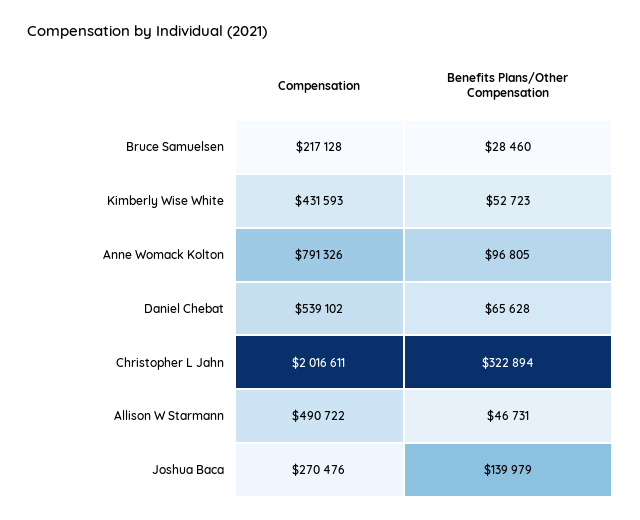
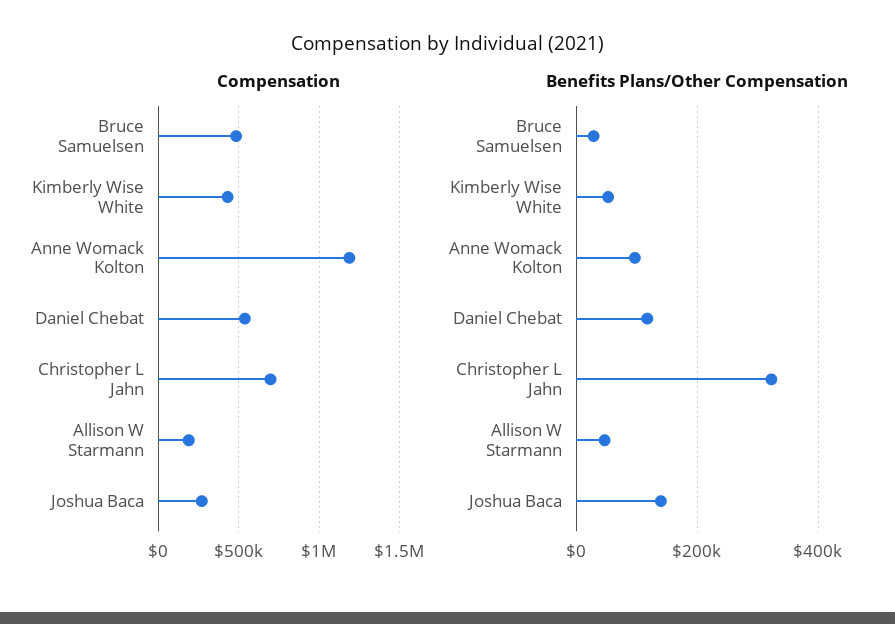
  {
    "Compensation": {
-     "Bruce Samuelsen": 217128,
+     "Bruce Samuelsen": 500000,
      "Kimberly Wise White": 431593,
-     "Anne Womack Kolton": 791326,
+     "Anne Womack Kolton": 1200000,
      "Daniel Chebat": 539102,
-     "Christopher L Jahn": 2016611,
+     "Christopher L Jahn": 700000,
-     "Allison W Starmann": 490722,
+     "Allison W Starmann": 200000,
      "Joshua Baca": 270476
    },
    "Benefits Plans/Other Compensation": {
      "Bruce Samuelsen": 28460,
      "Kimberly Wise White": 52723,
      "Anne Womack Kolton": 96805,
-     "Daniel Chebat": 65628,
+     "Daniel Chebat": 120000,
      "Christopher L Jahn": 322894,
      "Allison W Starmann": 46731,
      "Joshua Baca": 139979
    }
  }

